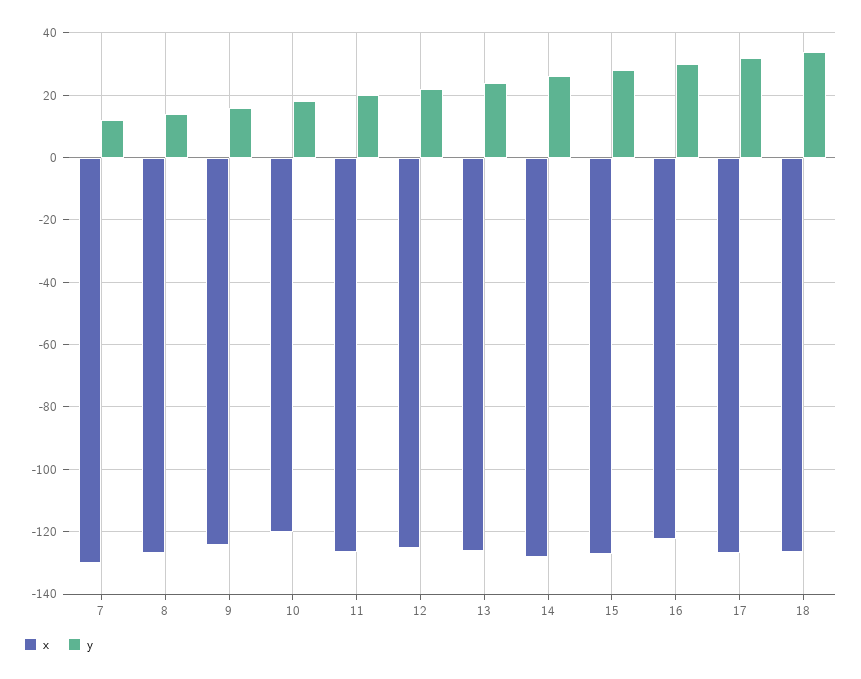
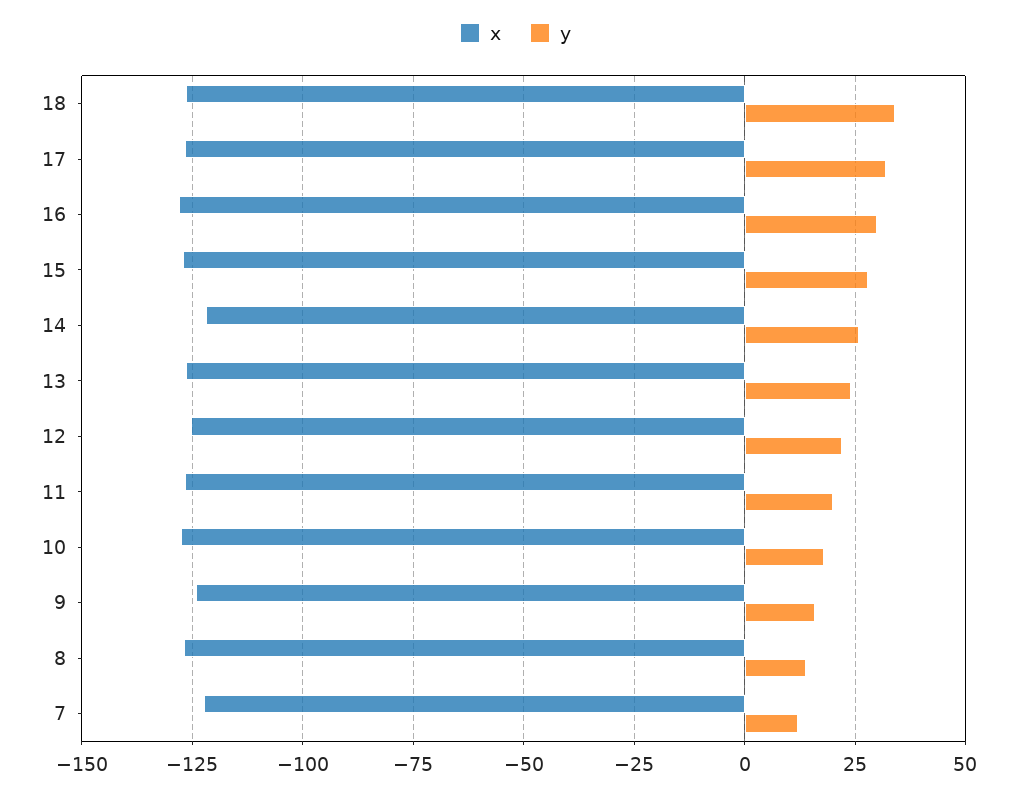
  {
    "x": {
-     "7": -130,
+     "7": -122.5,
      "8": -126,
      "9": -124,
-     "10": -120,
+     "10": -127.5,
      "11": -126,
      "12": -126,
      "13": -126,
-     "14": -128,
+     "14": -122.5,
      "15": -128,
-     "16": -122,
+     "16": -127.5,
      "17": -126,
      "18": -126
    },
    "y": {
      "7": 12,
      "8": 14,
      "9": 16,
      "10": 18,
      "11": 20,
      "12": 22,
      "13": 24,
      "14": 26,
      "15": 28,
      "16": 30,
      "17": 32,
      "18": 34
    }
  }

